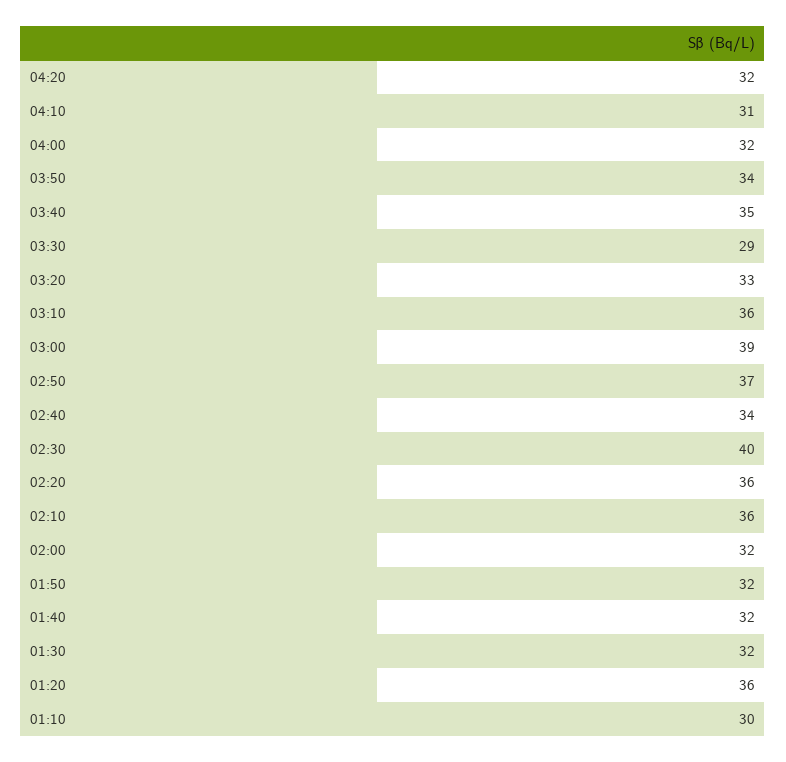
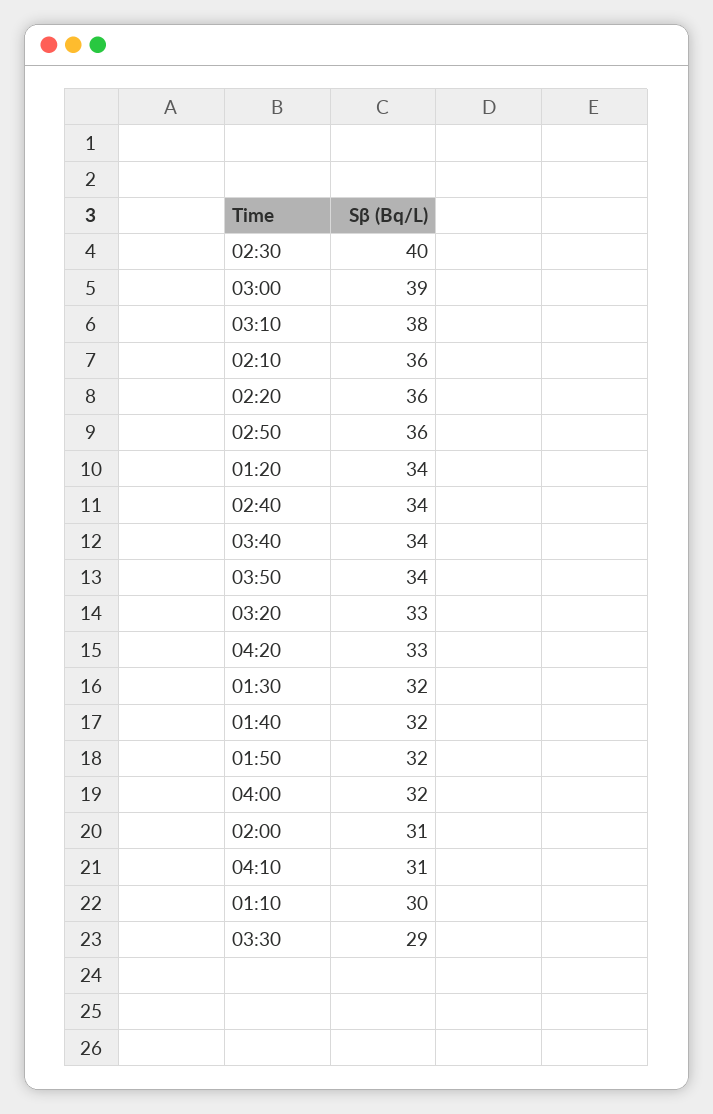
  {
-   "04:20": 32,
+   "04:20": 33,
    "04:10": 31,
    "04:00": 32,
    "03:50": 34,
-   "03:40": 35,
+   "03:40": 34,
    "03:30": 29,
    "03:20": 33,
-   "03:10": 36,
+   "03:10": 38,
    "03:00": 39,
-   "02:50": 37,
+   "02:50": 36,
    "02:40": 34,
    "02:30": 40,
    "02:20": 36,
    "02:10": 36,
-   "02:00": 32,
+   "02:00": 31,
    "01:50": 32,
    "01:40": 32,
    "01:30": 32,
-   "01:20": 36,
+   "01:20": 34,
    "01:10": 30
  }

